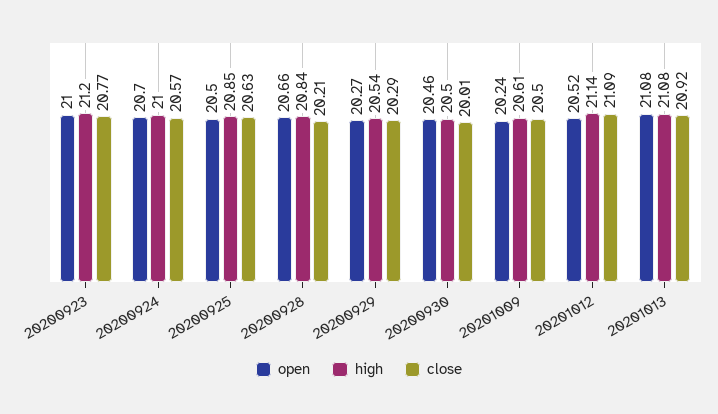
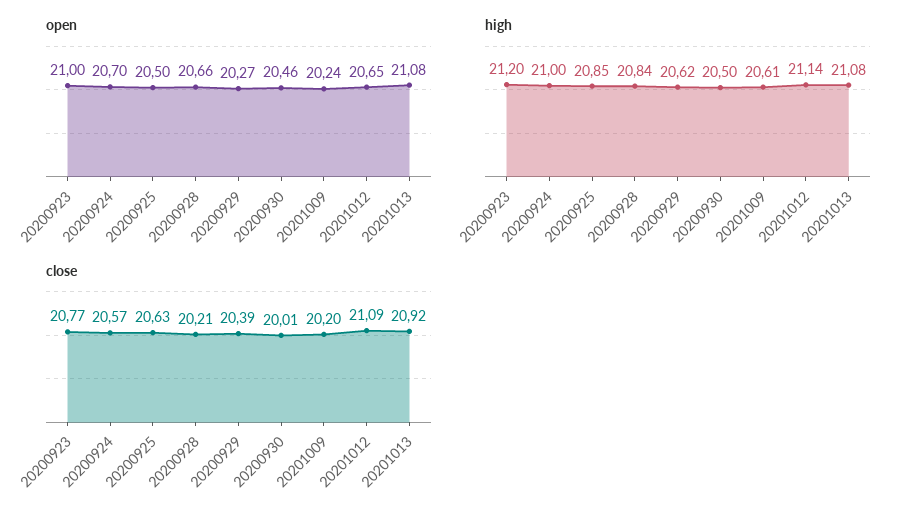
  {
    "open": {
      "20200923": 21,
      "20200924": 20.7,
      "20200925": 20.5,
      "20200928": 20.66,
      "20200929": 20.27,
      "20200930": 20.46,
      "20201009": 20.24,
-     "20201012": 20.52,
+     "20201012": 20.65,
      "20201013": 21.08
    },
    "high": {
      "20200923": 21.2,
      "20200924": 21,
      "20200925": 20.85,
      "20200928": 20.84,
-     "20200929": 20.54,
+     "20200929": 20.62,
      "20200930": 20.5,
      "20201009": 20.61,
      "20201012": 21.14,
      "20201013": 21.08
    },
    "close": {
      "20200923": 20.77,
      "20200924": 20.57,
      "20200925": 20.63,
      "20200928": 20.21,
-     "20200929": 20.29,
+     "20200929": 20.39,
      "20200930": 20.01,
-     "20201009": 20.5,
+     "20201009": 20.2,
      "20201012": 21.09,
      "20201013": 20.92
    }
  }

